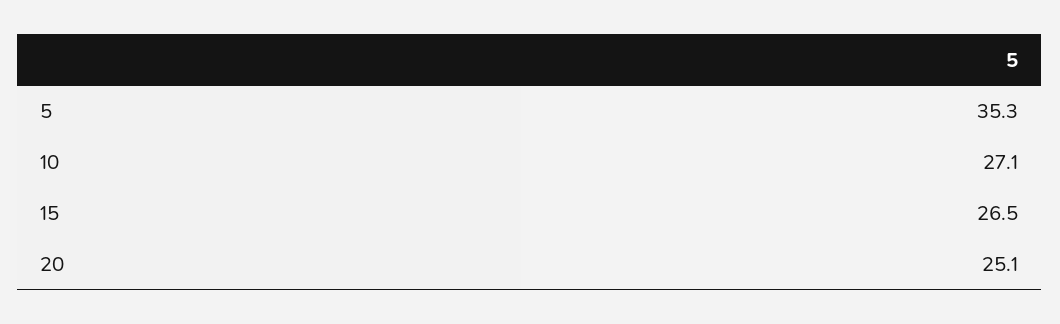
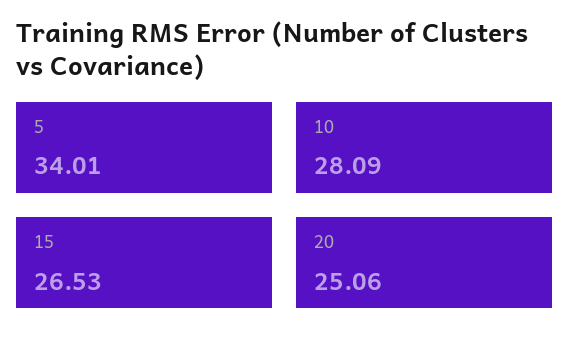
  {
-   "5": 35.3,
+   "5": 34.01,
-   "10": 27.1,
+   "10": 28.09,
    "15": 26.53,
    "20": 25.06
  }

